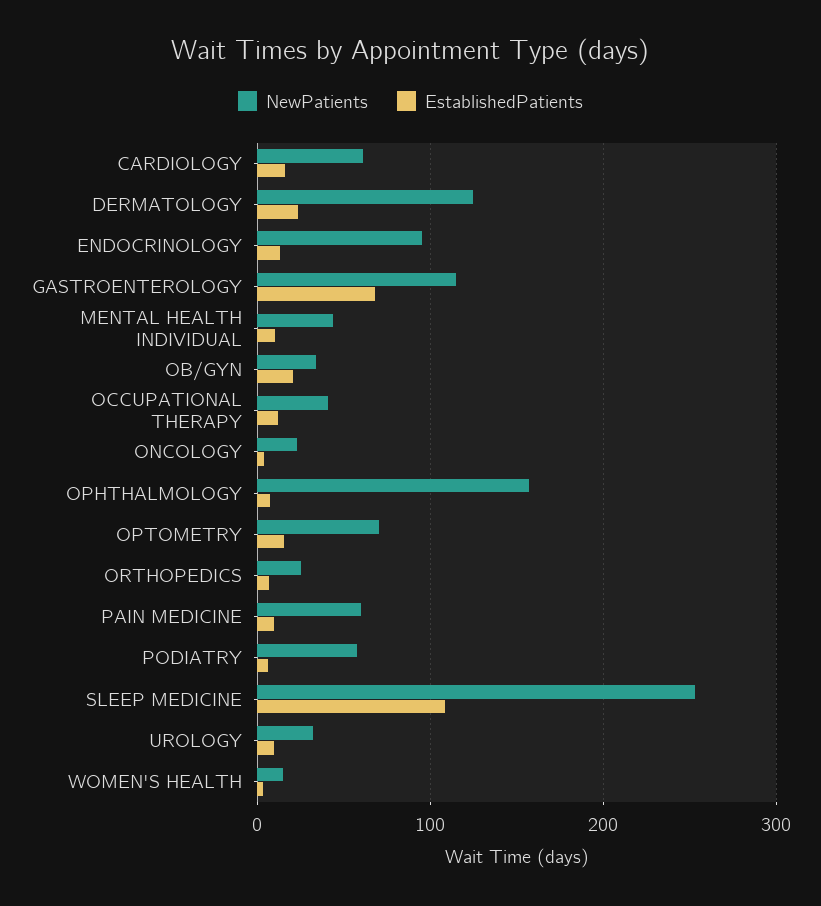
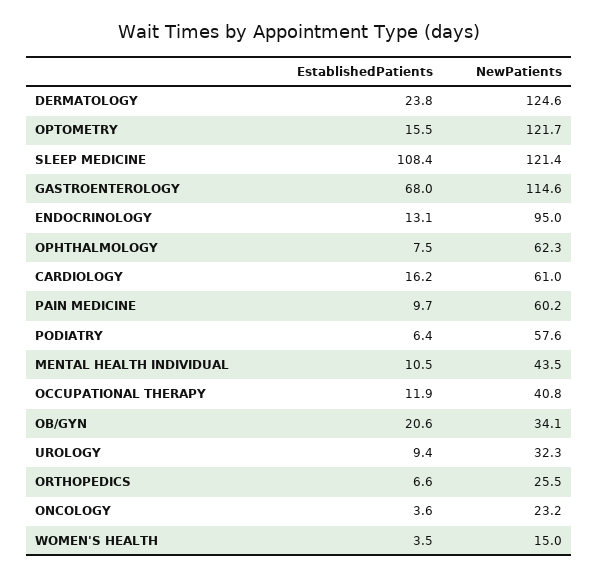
  {
    "NewPatients": {
      "CARDIOLOGY": 61,
      "DERMATOLOGY": 124.6,
      "ENDOCRINOLOGY": 95,
      "GASTROENTEROLOGY": 114.6,
      "MENTAL HEALTH INDIVIDUAL": 43.5,
      "OB/GYN": 34.1,
      "OCCUPATIONAL THERAPY": 40.8,
      "ONCOLOGY": 23.2,
-     "OPHTHALMOLOGY": 160,
+     "OPHTHALMOLOGY": 62.3,
-     "OPTOMETRY": 70,
+     "OPTOMETRY": 121.7,
      "ORTHOPEDICS": 25.5,
      "PAIN MEDICINE": 60.2,
      "PODIATRY": 57.6,
-     "SLEEP MEDICINE": 250,
+     "SLEEP MEDICINE": 121.4,
      "UROLOGY": 32.3,
      "WOMEN'S HEALTH": 15
    },
    "EstablishedPatients": {
      "CARDIOLOGY": 16.2,
      "DERMATOLOGY": 23.8,
      "ENDOCRINOLOGY": 13.1,
      "GASTROENTEROLOGY": 68,
      "MENTAL HEALTH INDIVIDUAL": 10.5,
      "OB/GYN": 20.6,
      "OCCUPATIONAL THERAPY": 11.9,
      "ONCOLOGY": 3.6,
      "OPHTHALMOLOGY": 7.5,
      "OPTOMETRY": 15.5,
      "ORTHOPEDICS": 6.6,
      "PAIN MEDICINE": 9.7,
      "PODIATRY": 6.4,
      "SLEEP MEDICINE": 108.4,
      "UROLOGY": 9.4,
      "WOMEN'S HEALTH": 3.5
    }
  }

